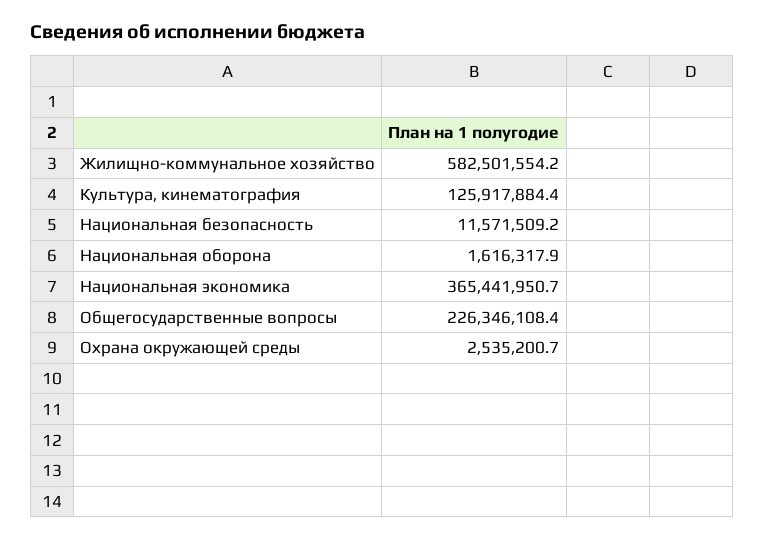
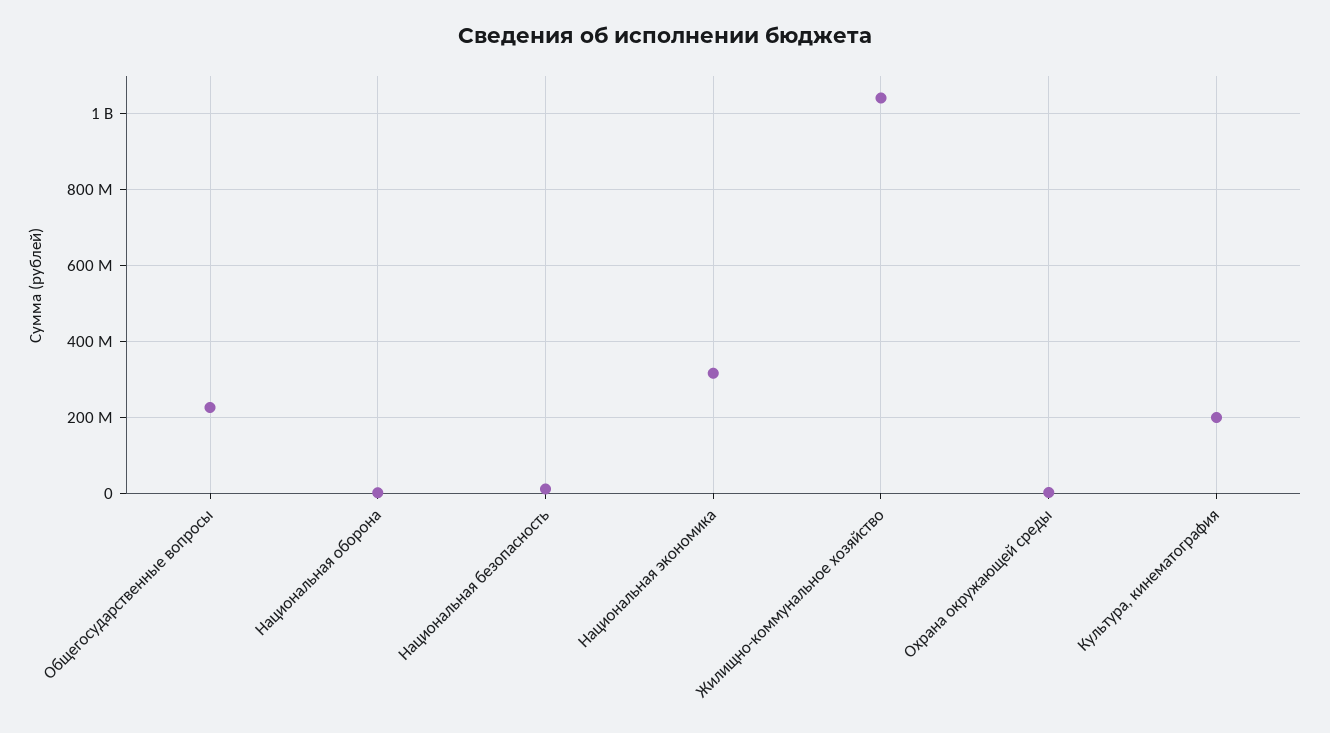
  {
-   "Жилищно-коммунальное хозяйство": 582501554.2,
+   "Жилищно-коммунальное хозяйство": 1040000000,
-   "Культура, кинематография": 125917884.4,
+   "Культура, кинематография": 200000000,
    "Национальная безопасность": 11571509.2,
    "Национальная оборона": 1616317.9,
-   "Национальная экономика": 365441950.7,
+   "Национальная экономика": 320000000,
    "Общегосударственные вопросы": 226346108.4,
    "Охрана окружающей среды": 2535200.7
  }

